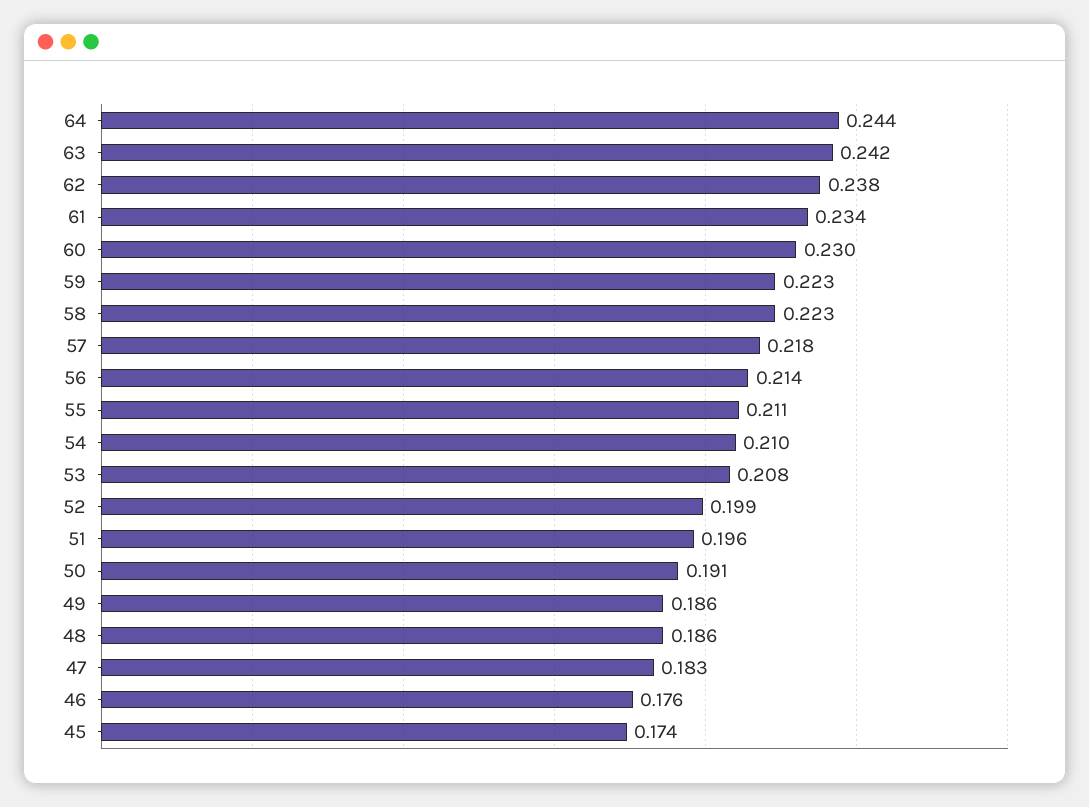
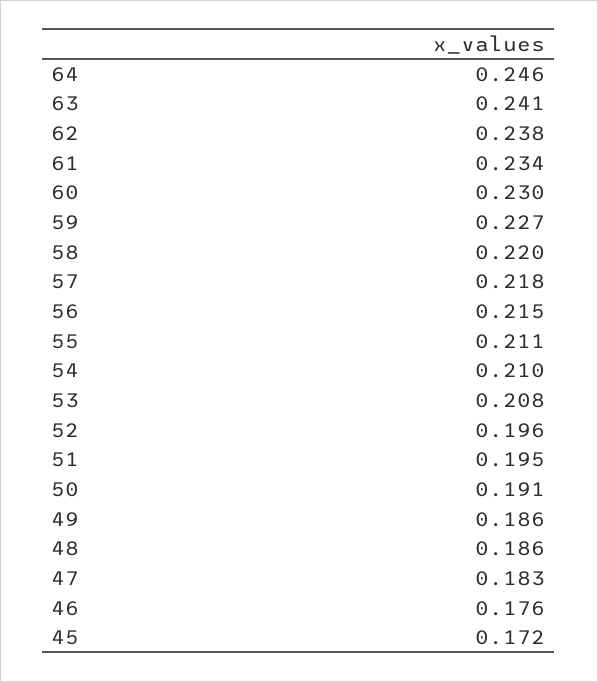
  {
-   "64": 0.244,
+   "64": 0.246,
-   "63": 0.242,
+   "63": 0.241,
    "62": 0.238,
    "61": 0.234,
    "60": 0.23,
-   "59": 0.223,
+   "59": 0.227,
-   "58": 0.223,
+   "58": 0.22,
    "57": 0.218,
-   "56": 0.214,
+   "56": 0.215,
    "55": 0.211,
    "54": 0.21,
    "53": 0.208,
-   "52": 0.199,
+   "52": 0.196,
-   "51": 0.196,
+   "51": 0.195,
    "50": 0.191,
    "49": 0.186,
    "48": 0.186,
    "47": 0.183,
    "46": 0.176,
-   "45": 0.174
+   "45": 0.172
  }

